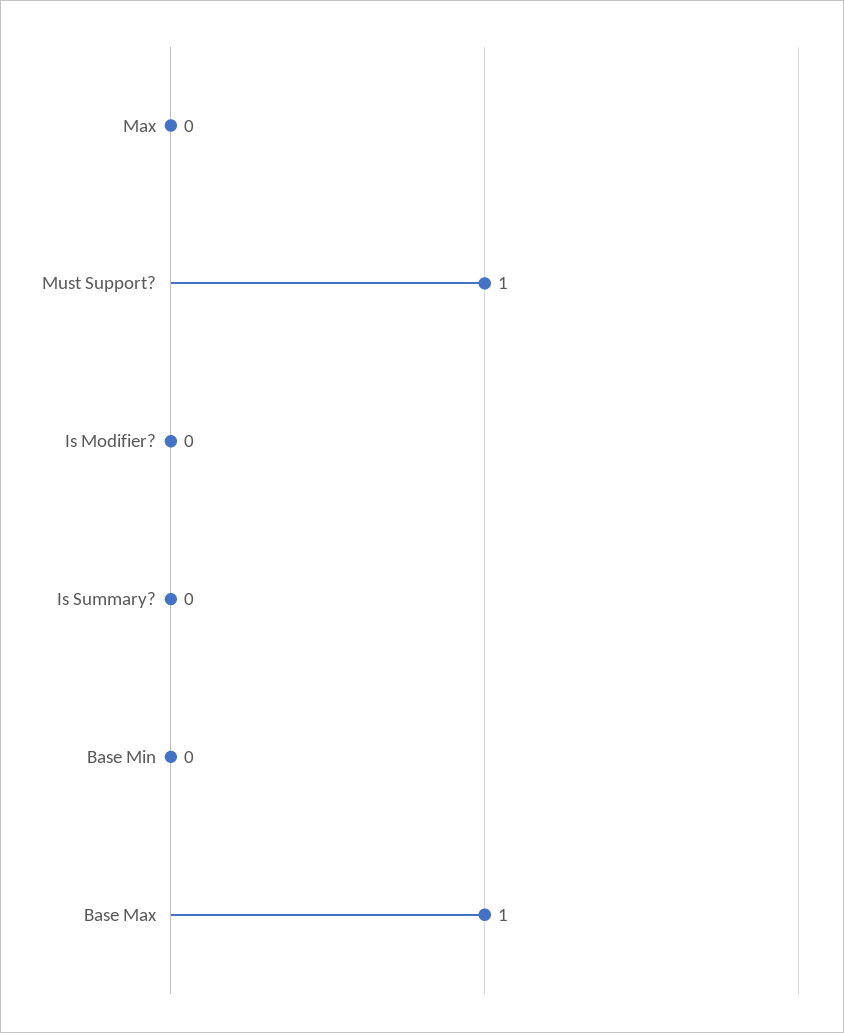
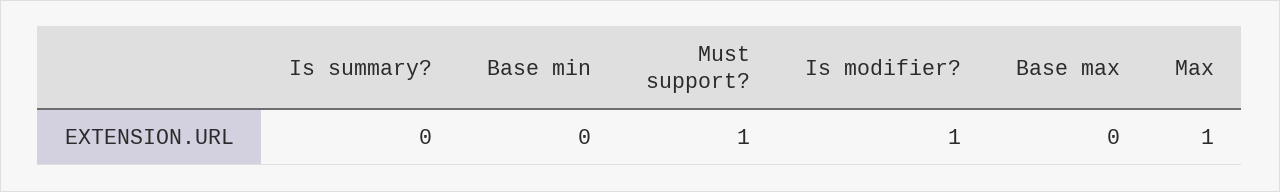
  {
-   "Max": 0,
+   "Max": 1,
    "Must Support?": 1,
-   "Is Modifier?": 0,
+   "Is Modifier?": 1,
    "Is Summary?": 0,
    "Base Min": 0,
-   "Base Max": 1
+   "Base Max": 0
  }

